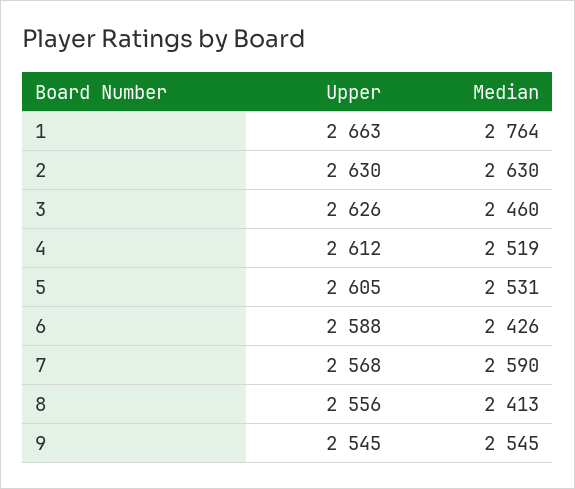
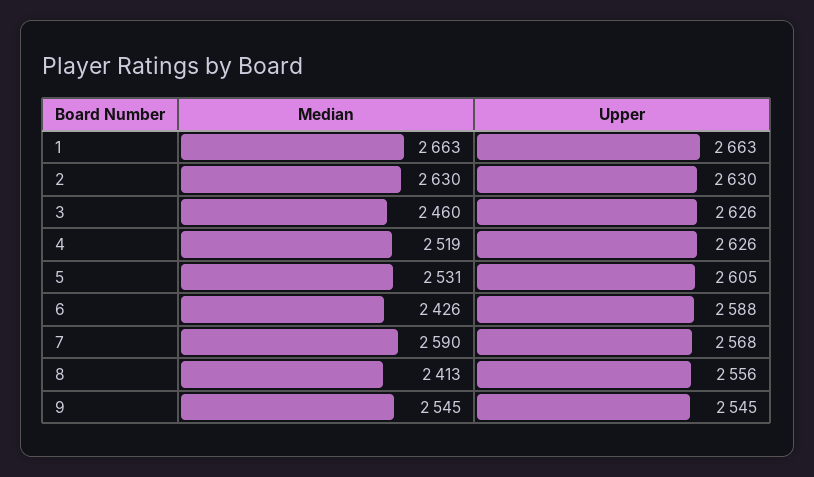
  {
    "Upper": {
      "1": 2663,
      "2": 2630,
      "3": 2626,
-     "4": 2612,
+     "4": 2626,
      "5": 2605,
      "6": 2588,
      "7": 2568,
      "8": 2556,
      "9": 2545
    },
    "Median": {
-     "1": 2764,
+     "1": 2663,
      "2": 2630,
      "3": 2460,
      "4": 2519,
      "5": 2531,
      "6": 2426,
      "7": 2590,
      "8": 2413,
      "9": 2545
    }
  }

